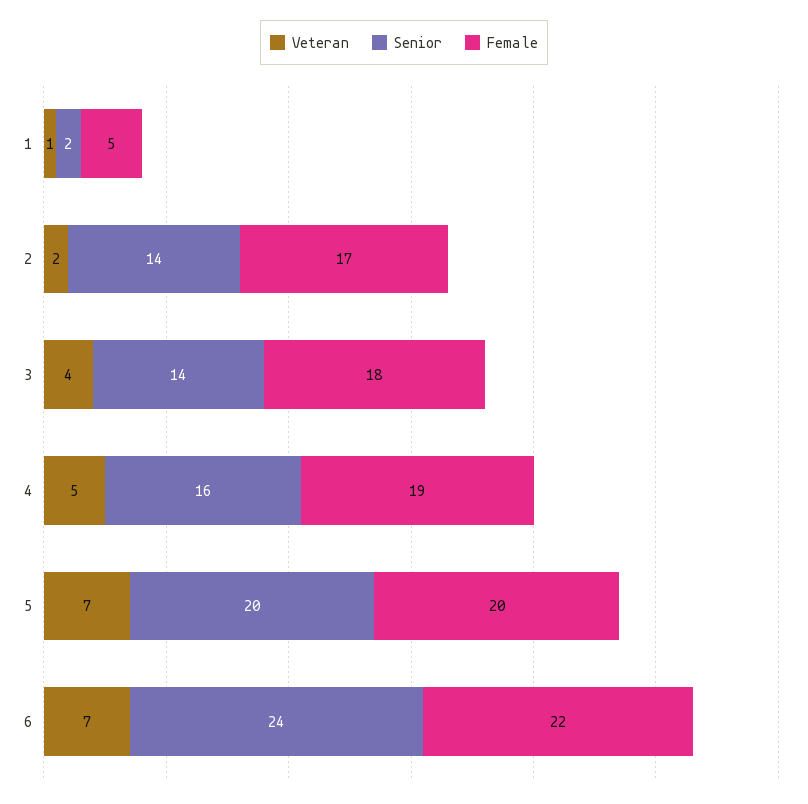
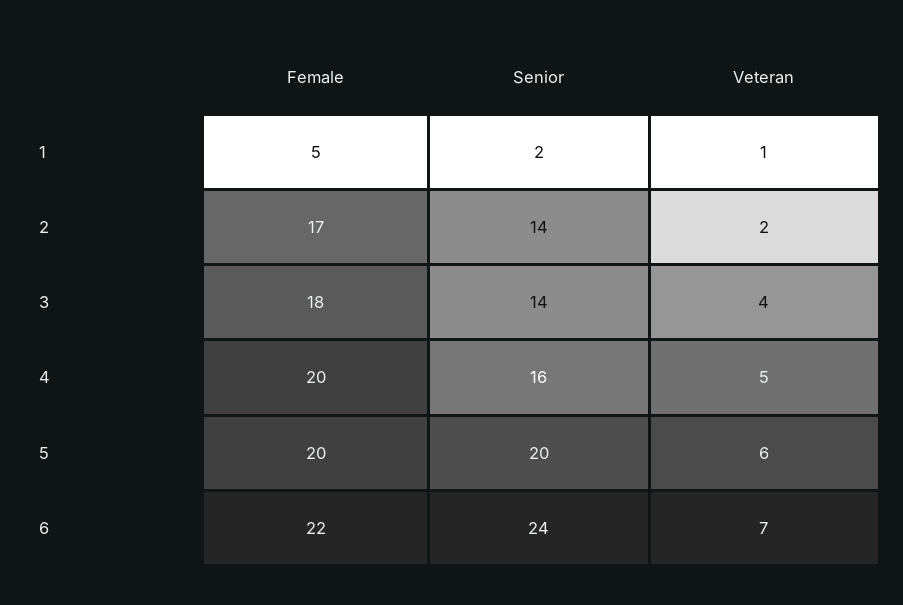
  {
    "Veteran": {
      "1": 1,
      "2": 2,
      "3": 4,
      "4": 5,
-     "5": 7,
+     "5": 6,
      "6": 7
    },
    "Senior": {
      "1": 2,
      "2": 14,
      "3": 14,
      "4": 16,
      "5": 20,
      "6": 24
    },
    "Female": {
      "1": 5,
      "2": 17,
      "3": 18,
-     "4": 19,
+     "4": 20,
      "5": 20,
      "6": 22
    }
  }

